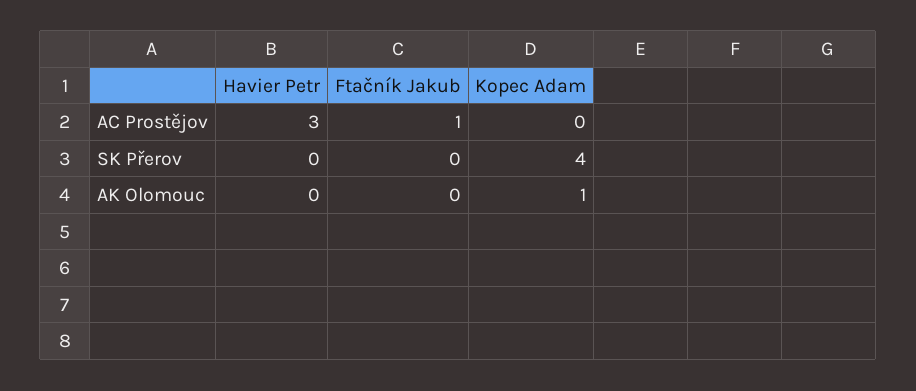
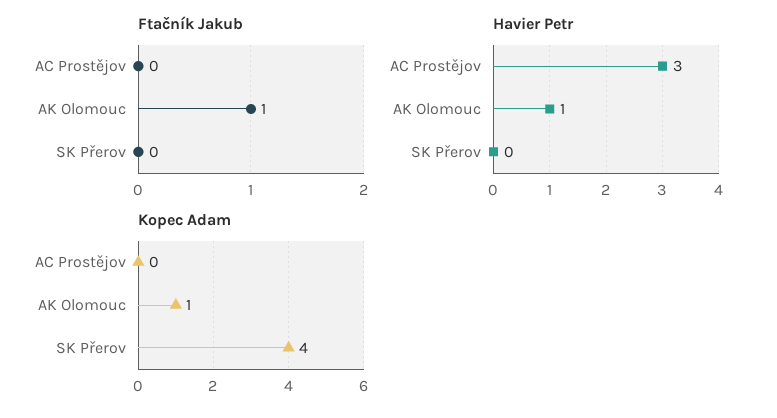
  {
    "Havier Petr": {
      "AC Prostějov": 3,
      "SK Přerov": 0,
-     "AK Olomouc": 0
+     "AK Olomouc": 1
    },
    "Ftačník Jakub": {
-     "AC Prostějov": 1,
+     "AC Prostějov": 0,
      "SK Přerov": 0,
-     "AK Olomouc": 0
+     "AK Olomouc": 1
    },
    "Kopec Adam": {
      "AC Prostějov": 0,
      "SK Přerov": 4,
      "AK Olomouc": 1
    }
  }

